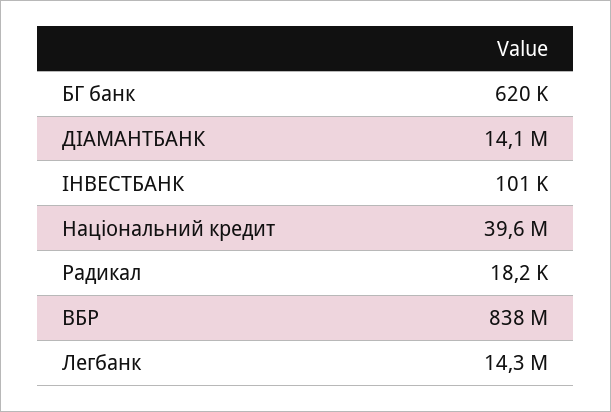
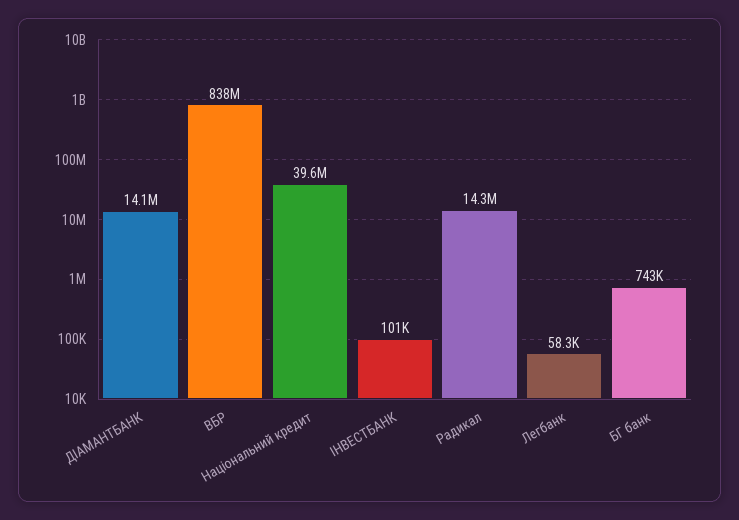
  {
-   "БГ банк": 620000,
+   "БГ банк": 743000,
    "ДІАМАНТБАНК": 14100000,
    "ІНВЕСТБАНК": 101000,
    "Національний кредит": 39600000,
-   "Радикал": 18200,
+   "Радикал": 14300000,
    "ВБР": 838000000,
-   "Легбанк": 14300000
+   "Легбанк": 58300
  }

